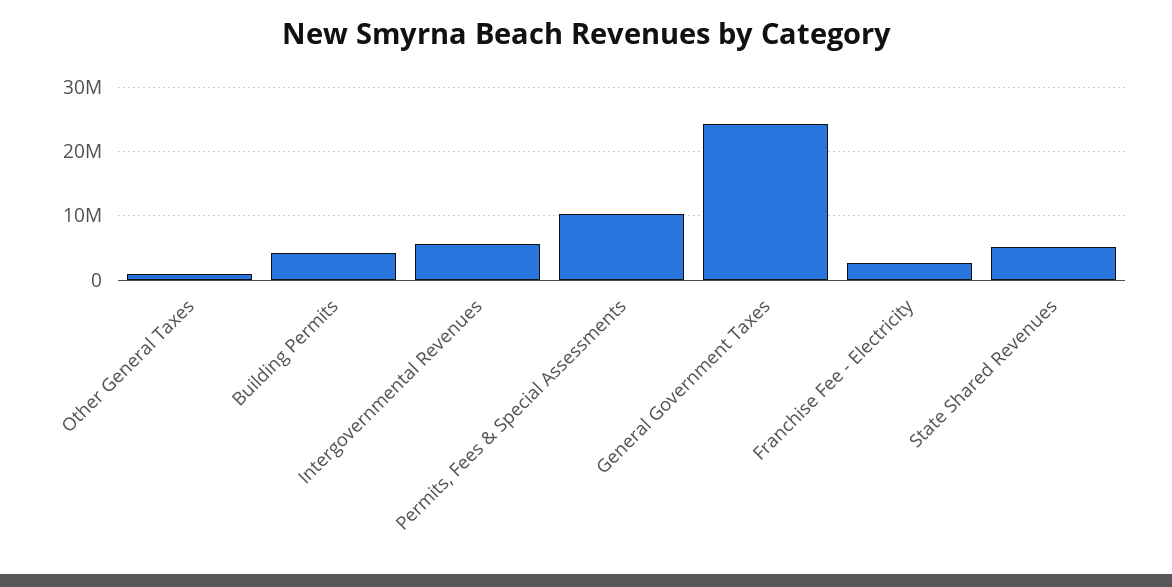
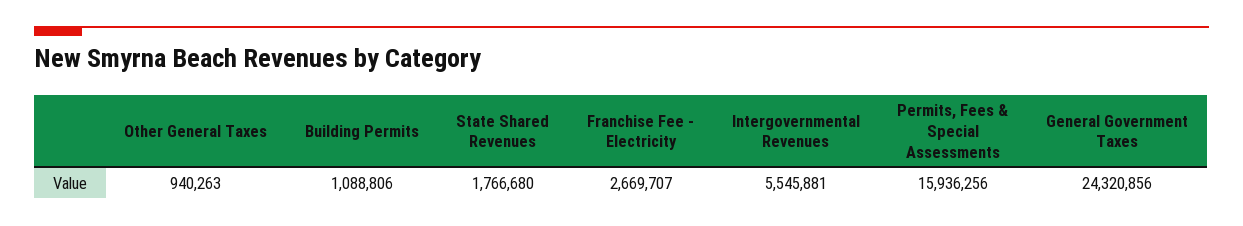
  {
    "Other General Taxes": 940263,
-   "Building Permits": 4000000,
+   "Building Permits": 1088806,
    "Intergovernmental Revenues": 5545881,
-   "Permits, Fees & Special Assessments": 10000000,
+   "Permits, Fees & Special Assessments": 15936256,
    "General Government Taxes": 24320856,
    "Franchise Fee - Electricity": 2669707,
-   "State Shared Revenues": 5000000
+   "State Shared Revenues": 1766680
  }

